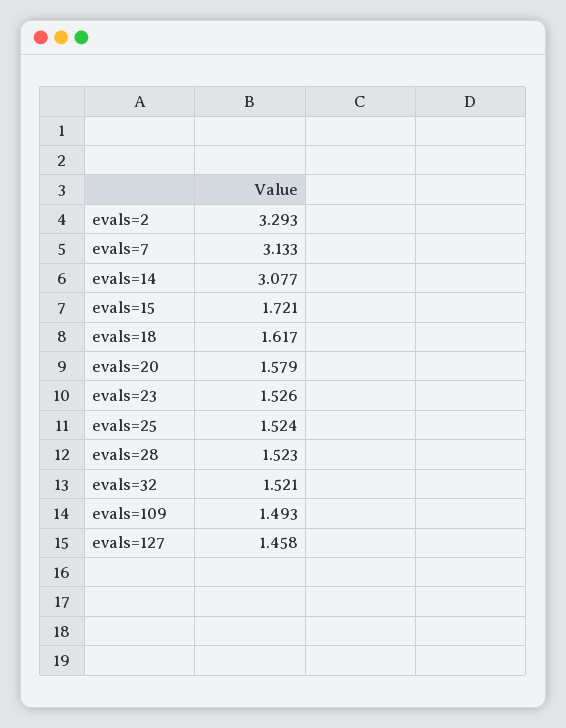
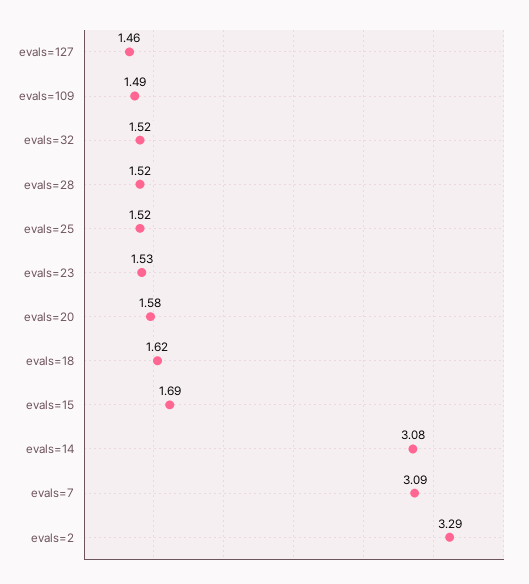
  {
    "evals=2": 3.293,
-   "evals=7": 3.133,
+   "evals=7": 3.09,
    "evals=14": 3.077,
-   "evals=15": 1.721,
+   "evals=15": 1.69,
    "evals=18": 1.617,
    "evals=20": 1.579,
    "evals=23": 1.526,
    "evals=25": 1.524,
    "evals=28": 1.523,
    "evals=32": 1.521,
    "evals=109": 1.493,
    "evals=127": 1.458
  }

